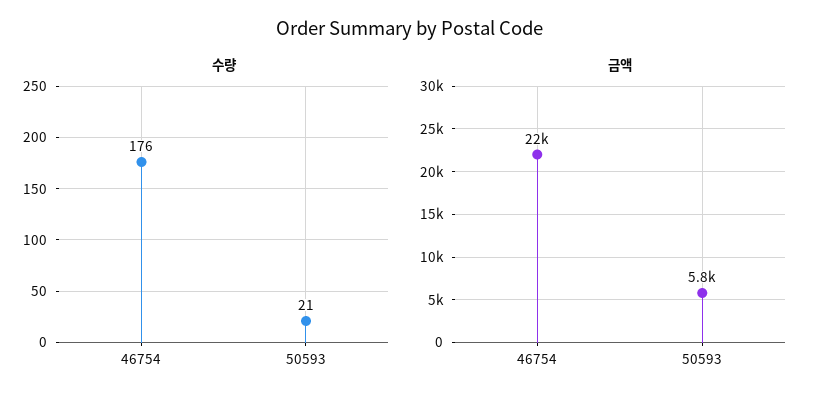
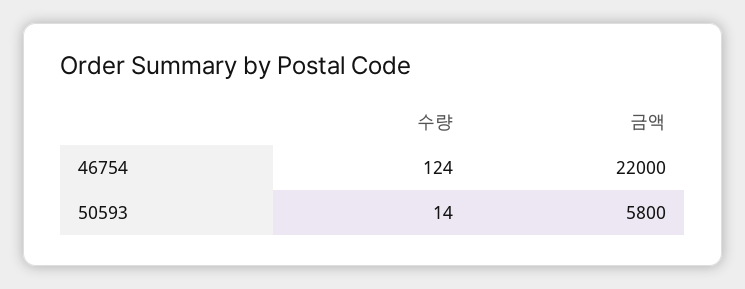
  {
    "수량": {
-     "46754": 176,
+     "46754": 124,
-     "50593": 21
+     "50593": 14
    },
    "금액": {
      "46754": 22000,
      "50593": 5800
    }
  }

